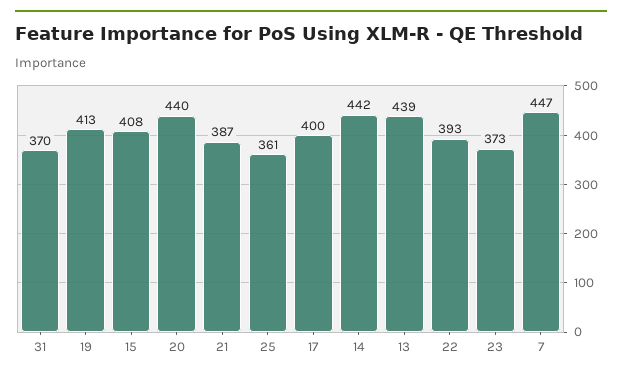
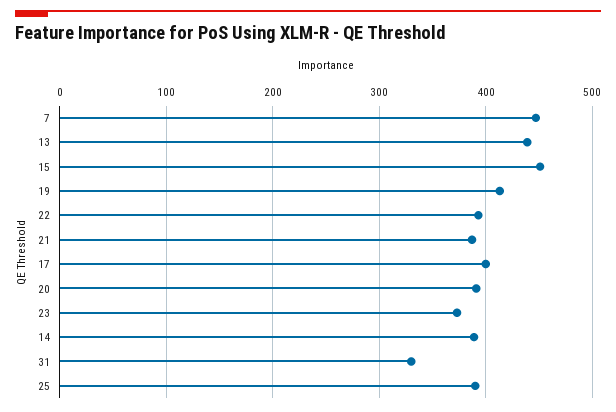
  {
-   "31": 370,
+   "31": 330,
    "19": 413,
-   "15": 408,
+   "15": 450,
-   "20": 440,
+   "20": 390,
    "21": 387,
-   "25": 361,
+   "25": 390,
    "17": 400,
-   "14": 442,
+   "14": 390,
    "13": 439,
    "22": 393,
    "23": 373,
    "7": 447
  }

